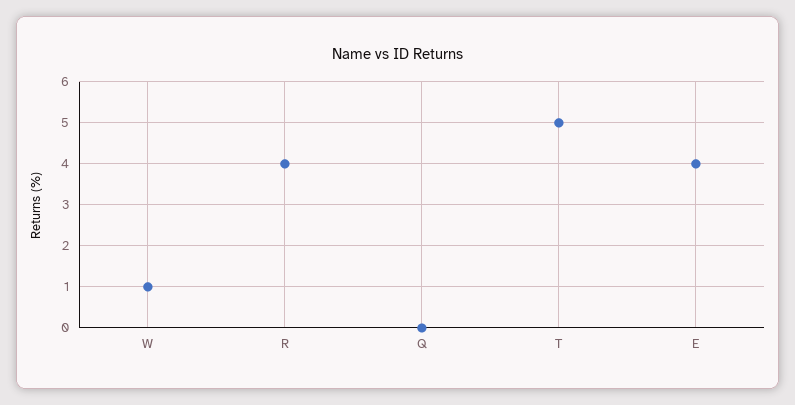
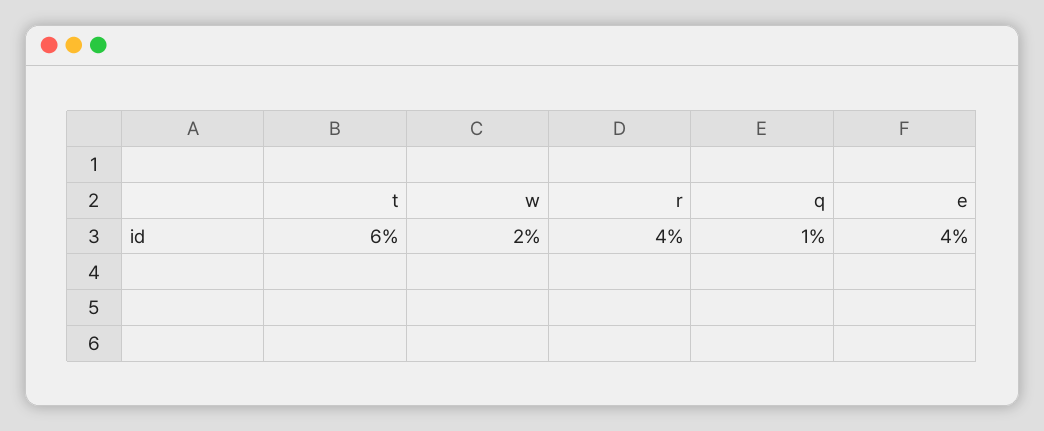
  {
-   "W": 1,
+   "W": 2,
    "R": 4,
-   "Q": 0,
+   "Q": 1,
-   "T": 5,
+   "T": 6,
    "E": 4
  }

